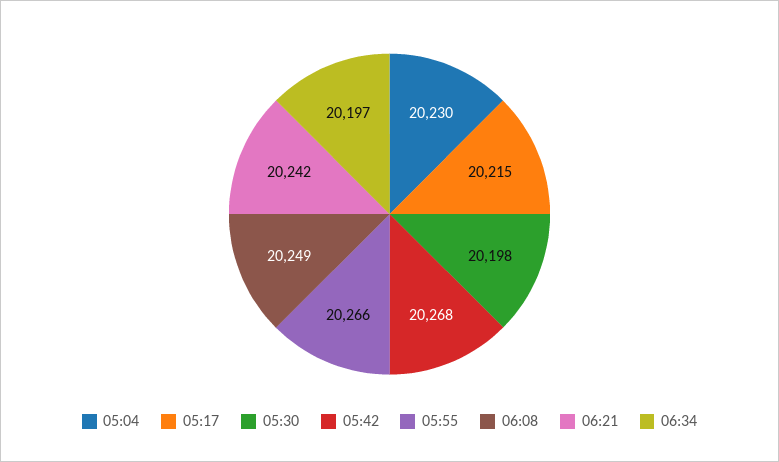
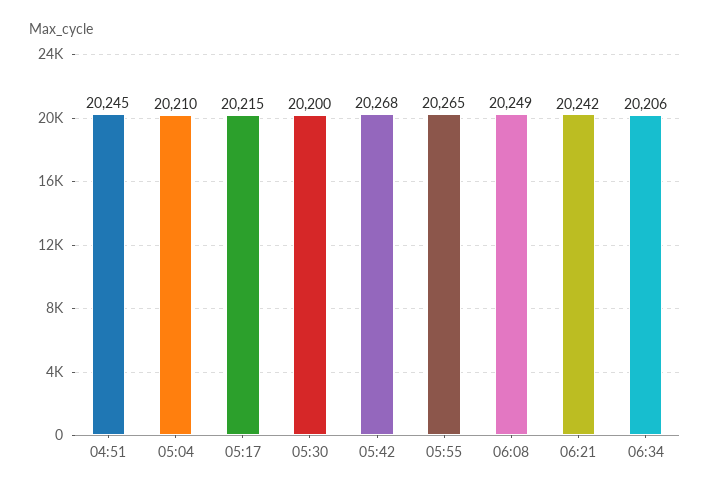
  {
-   "05:04": 20230,
+   "05:04": 20210,
    "05:17": 20215,
-   "05:30": 20198,
+   "05:30": 20200,
    "05:42": 20268,
-   "05:55": 20266,
+   "05:55": 20265,
    "06:08": 20249,
    "06:21": 20242,
-   "06:34": 20197
+   "06:34": 20206,
+   "04:51": 20245
  }

